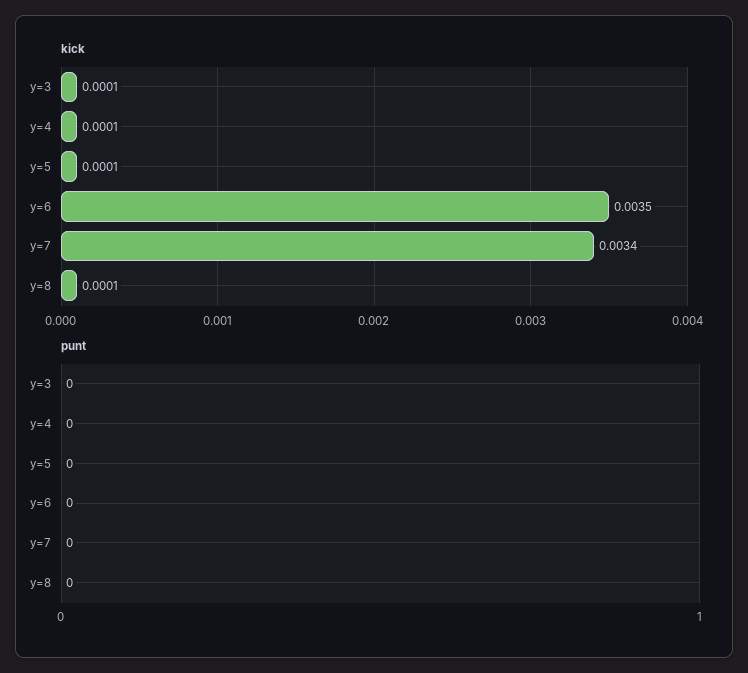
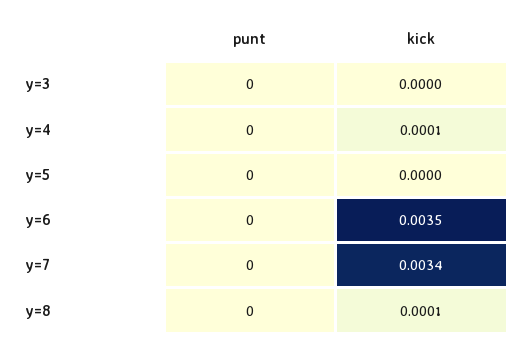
  {
    "kick": {
-     "y=3": 0.0001,
+     "y=3": 0,
      "y=4": 0.0001,
-     "y=5": 0.0001,
+     "y=5": 0,
      "y=6": 0.0035,
      "y=7": 0.0034,
      "y=8": 0.0001
    },
    "punt": {
      "y=3": 0,
      "y=4": 0,
      "y=5": 0,
      "y=6": 0,
      "y=7": 0,
      "y=8": 0
    }
  }

